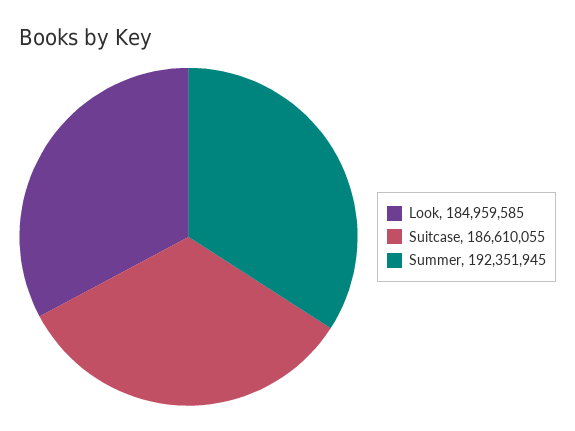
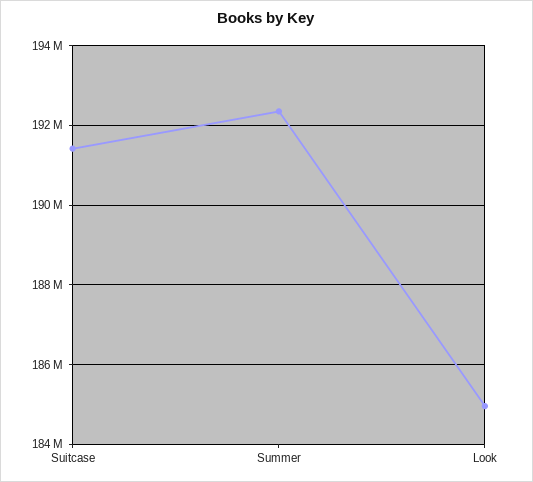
  {
    "Look": 184959585,
-   "Suitcase": 186610055,
+   "Suitcase": 191400000,
    "Summer": 192351945
  }

